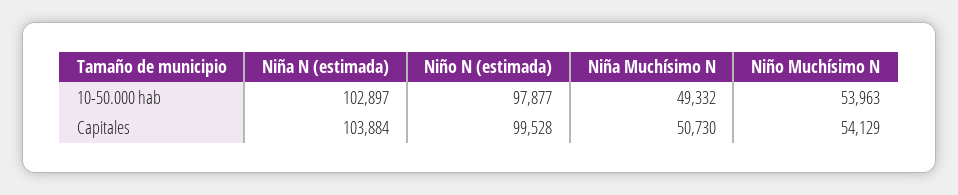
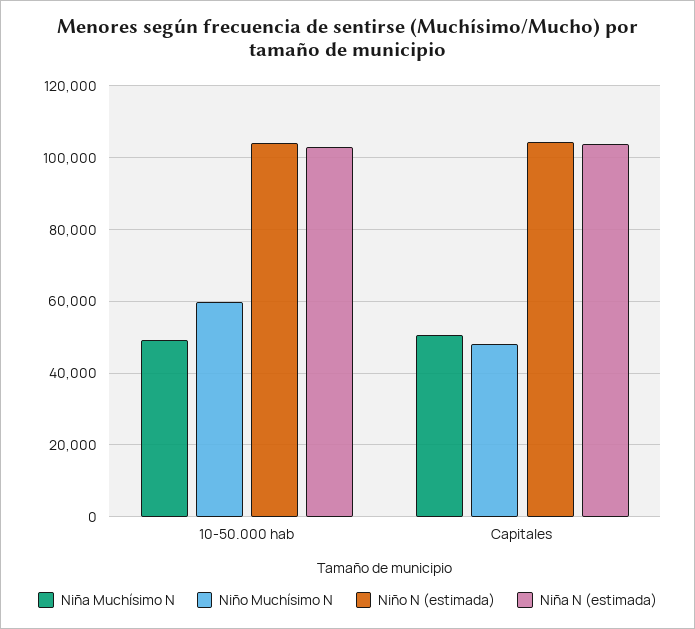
  {
    "Niña N (estimada)": {
      "10-50.000 hab": 102897,
      "Capitales": 103884
    },
    "Niño N (estimada)": {
-     "10-50.000 hab": 97877,
+     "10-50.000 hab": 104000,
-     "Capitales": 99528
+     "Capitales": 104000
    },
    "Niña Muchísimo N": {
      "10-50.000 hab": 49332,
      "Capitales": 50730
    },
    "Niño Muchísimo N": {
-     "10-50.000 hab": 53963,
+     "10-50.000 hab": 60000,
-     "Capitales": 54129
+     "Capitales": 48000
    }
  }

